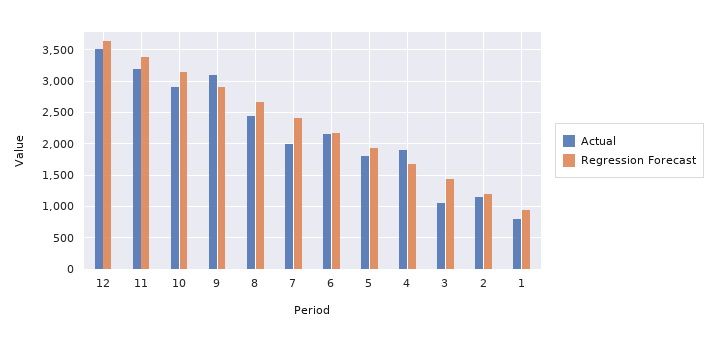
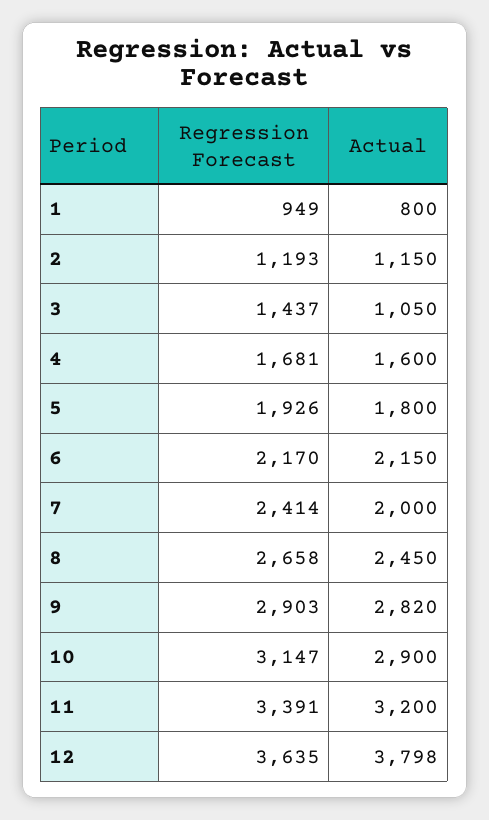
  {
    "Actual": {
-     "12": 3500,
+     "12": 3798,
      "11": 3200,
      "10": 2900,
-     "9": 3100,
+     "9": 2820,
      "8": 2450,
      "7": 2000,
      "6": 2150,
      "5": 1800,
-     "4": 1900,
+     "4": 1600,
      "3": 1050,
      "2": 1150,
      "1": 800
    },
    "Regression Forecast": {
      "12": 3635,
      "11": 3391,
      "10": 3147,
      "9": 2903,
      "8": 2658,
      "7": 2414,
      "6": 2170,
      "5": 1926,
      "4": 1681,
      "3": 1437,
      "2": 1193,
      "1": 949
    }
  }

